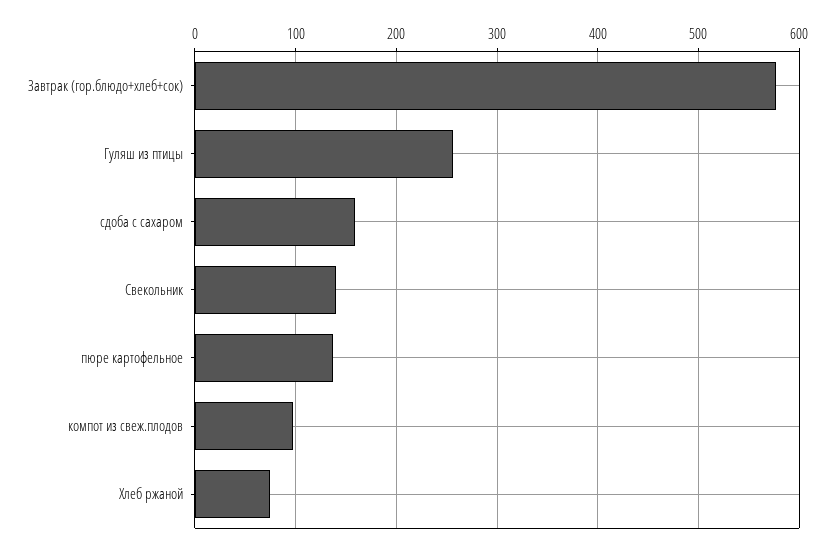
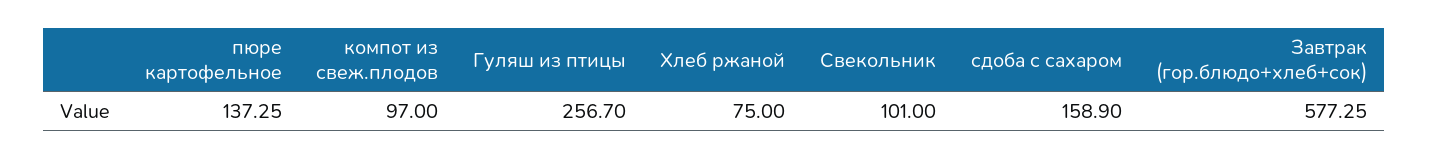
  {
    "Завтрак (гор.блюдо+хлеб+сок)": 577.25,
    "Гуляш из птицы": 256.7,
    "сдоба с сахаром": 158.9,
-   "Свекольник": 140,
+   "Свекольник": 101,
    "пюре картофельное": 137.25,
    "компот из свеж.плодов": 97,
    "Хлеб ржаной": 75
  }

